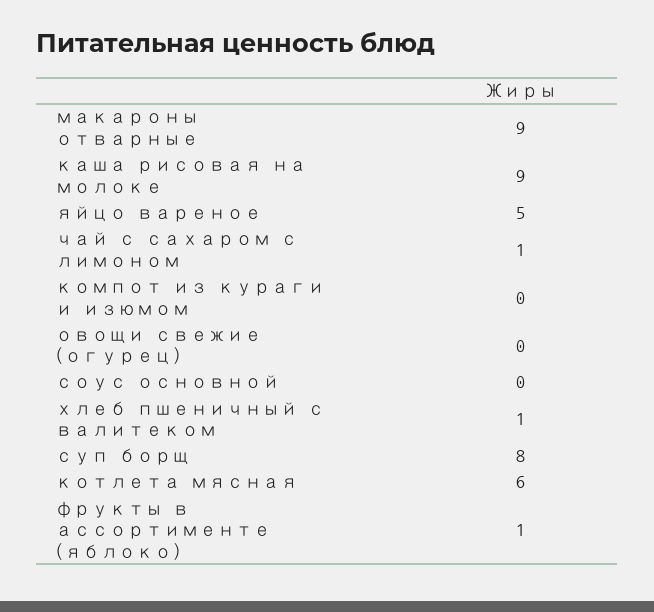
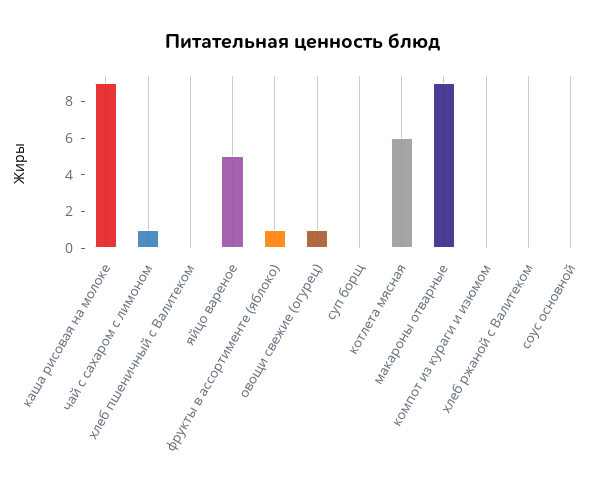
  {
    "макароны отварные": 9,
    "каша рисовая на молоке": 9,
    "яйцо вареное": 5,
    "чай с сахаром с лимоном": 1,
    "компот из кураги и изюмом": 0,
-   "овощи свежие (огурец)": 0,
+   "овощи свежие (огурец)": 1,
    "соус основной": 0,
-   "хлеб пшеничный с валитеком": 1,
+   "хлеб пшеничный с валитеком": 0,
-   "суп борщ": 8,
+   "суп борщ": 0,
    "котлета мясная": 6,
-   "фрукты в ассортименте (яблоко)": 1
+   "фрукты в ассортименте (яблоко)": 1,
+   "хлеб ржаной с Валитеком": 0
  }

